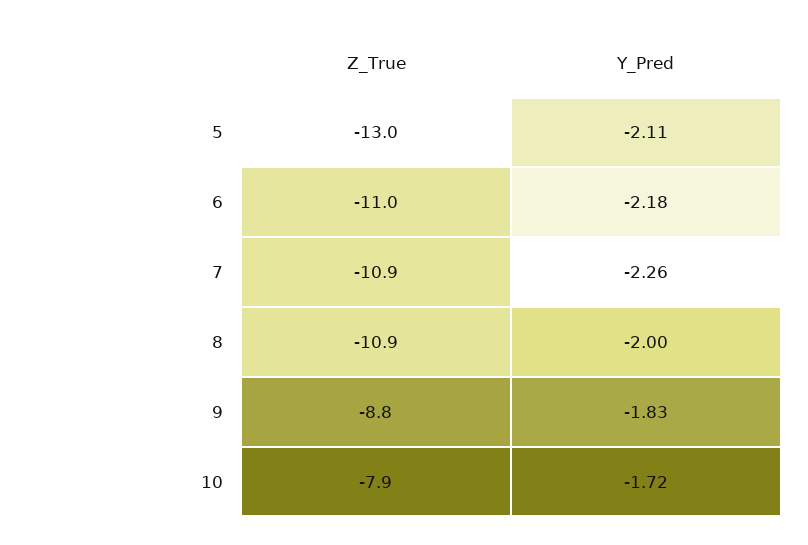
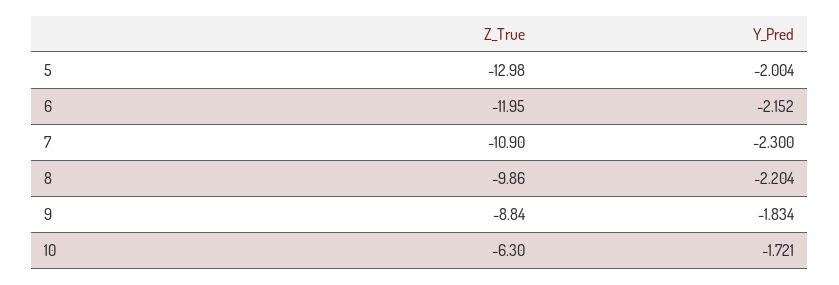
  {
    "Z_True": {
      "5": -12.98,
-     "6": -11,
+     "6": -11.95,
      "7": -10.9,
-     "8": -10.9,
+     "8": -9.86,
      "9": -8.84,
-     "10": -7.9
+     "10": -6.3
    },
    "Y_Pred": {
-     "5": -2.11,
+     "5": -2.004,
-     "6": -2.18,
+     "6": -2.152,
-     "7": -2.26,
+     "7": -2.3,
-     "8": -2,
+     "8": -2.204,
      "9": -1.834,
      "10": -1.721
    }
  }

